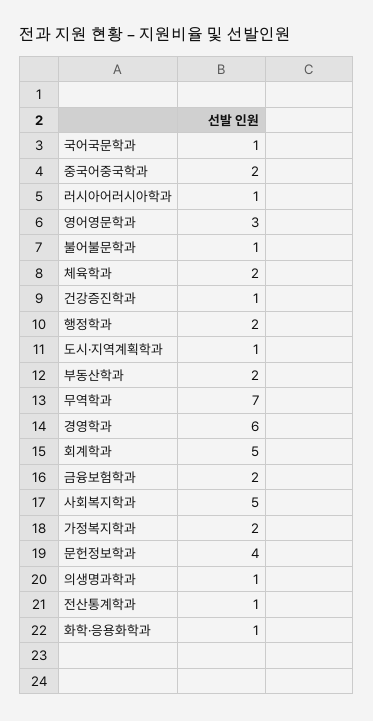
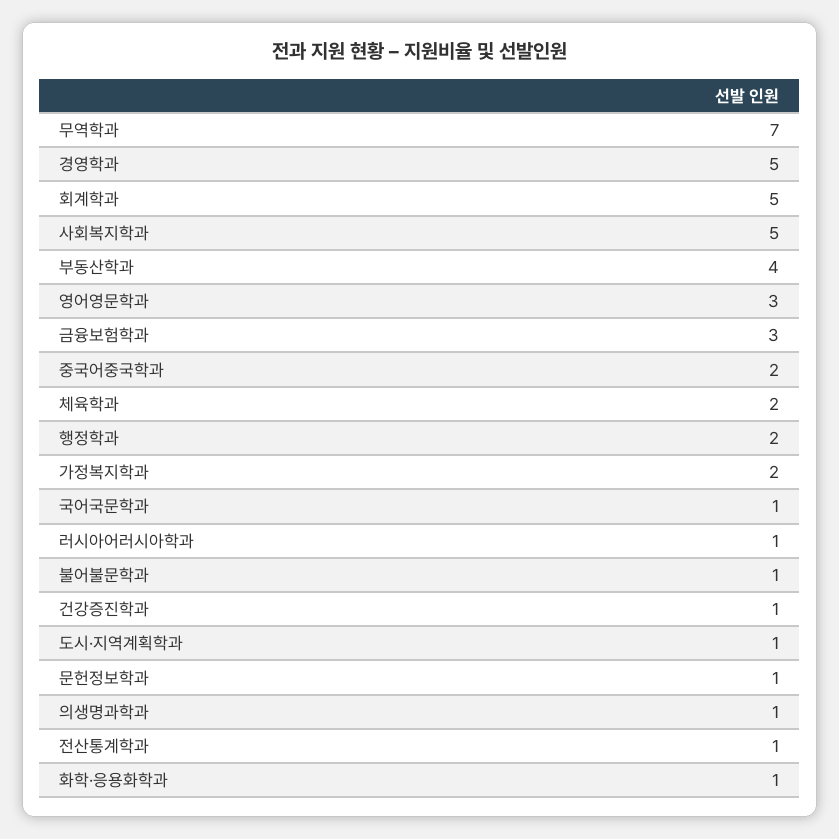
  {
    "국어국문학과": 1,
    "중국어중국학과": 2,
    "러시아어러시아학과": 1,
    "영어영문학과": 3,
    "불어불문학과": 1,
    "체육학과": 2,
    "건강증진학과": 1,
    "행정학과": 2,
    "도시·지역계획학과": 1,
-   "부동산학과": 2,
+   "부동산학과": 4,
    "무역학과": 7,
-   "경영학과": 6,
+   "경영학과": 5,
    "회계학과": 5,
-   "금융보험학과": 2,
+   "금융보험학과": 3,
    "사회복지학과": 5,
    "가정복지학과": 2,
-   "문헌정보학과": 4,
+   "문헌정보학과": 1,
    "의생명과학과": 1,
    "전산통계학과": 1,
    "화학·응용화학과": 1
  }

